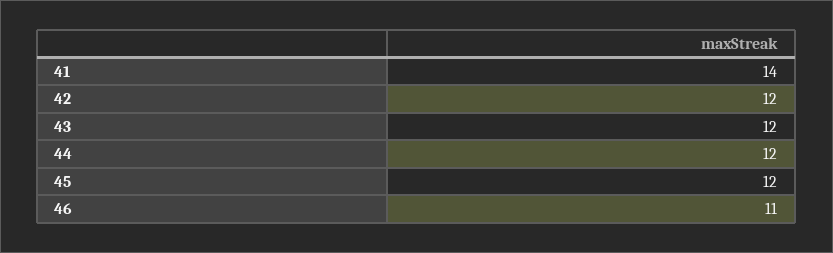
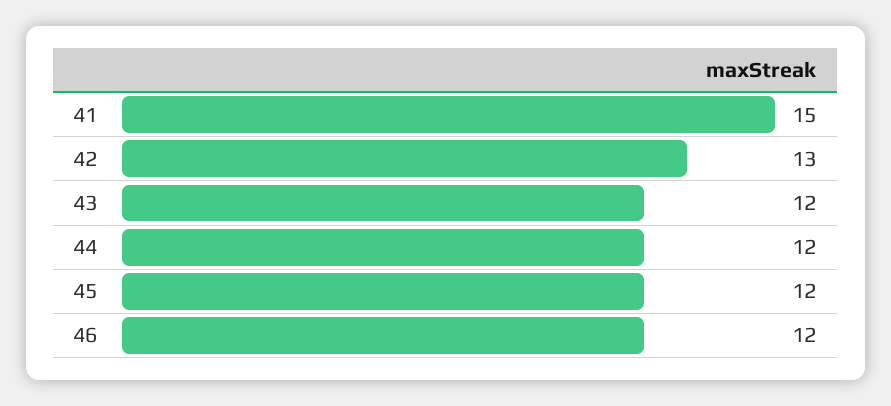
  {
-   "41": 14,
+   "41": 15,
-   "42": 12,
+   "42": 13,
    "43": 12,
    "44": 12,
    "45": 12,
-   "46": 11
+   "46": 12
  }

